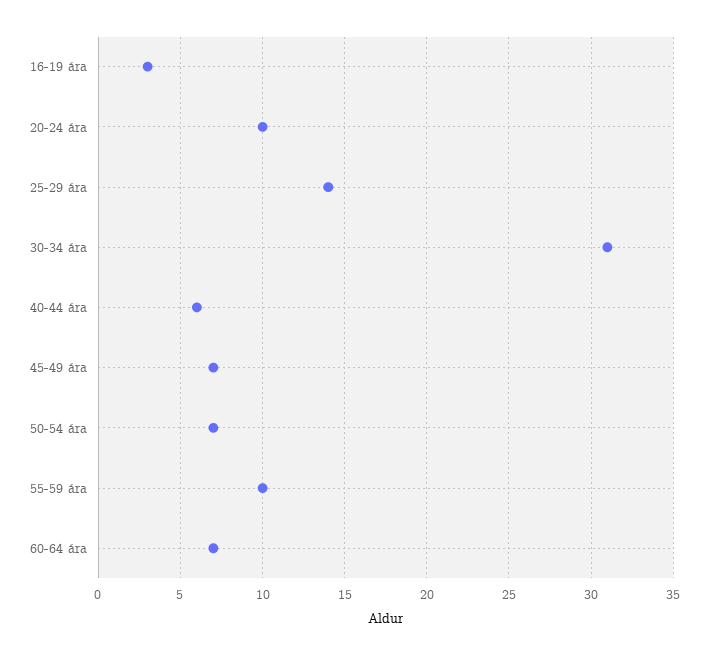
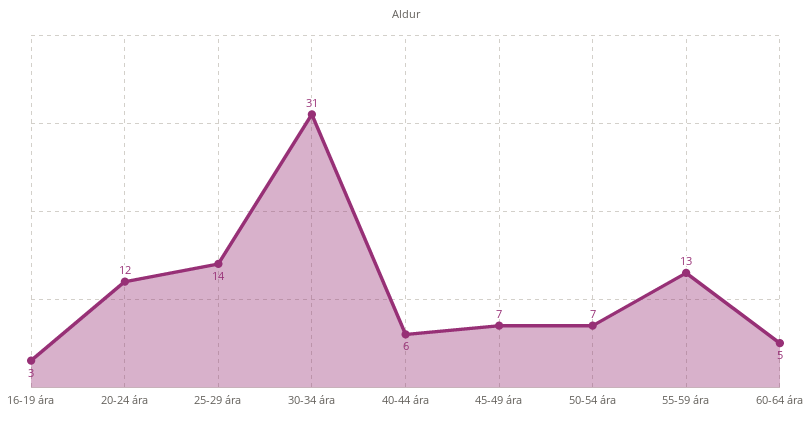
  {
    "16-19 ára": 3,
-   "20-24 ára": 10,
+   "20-24 ára": 12,
    "25-29 ára": 14,
    "30-34 ára": 31,
    "40-44 ára": 6,
    "45-49 ára": 7,
    "50-54 ára": 7,
-   "55-59 ára": 10,
+   "55-59 ára": 13,
-   "60-64 ára": 7
+   "60-64 ára": 5
  }

